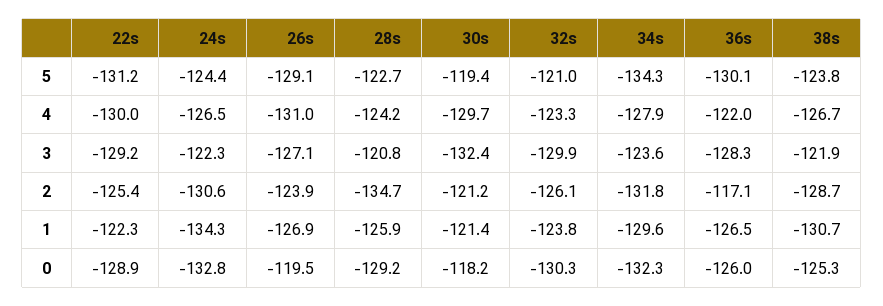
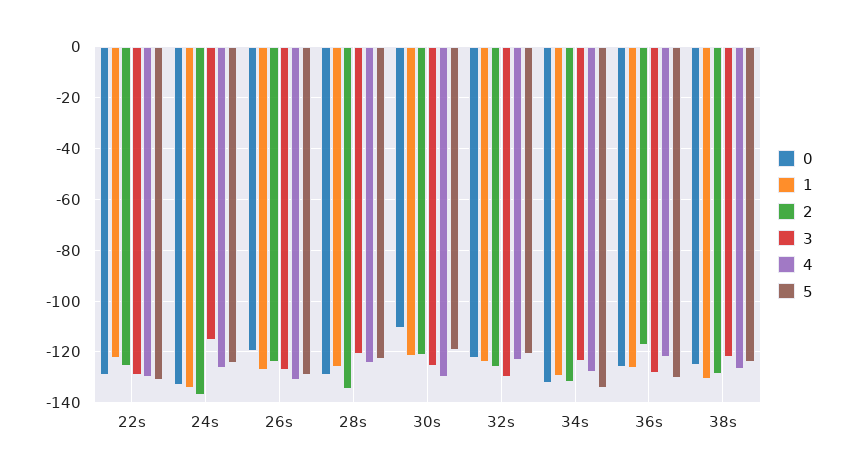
  {
    "5": {
      "22s": -131.2,
      "24s": -124.4,
      "26s": -129.1,
      "28s": -122.7,
      "30s": -119.4,
      "32s": -121,
      "34s": -134.3,
      "36s": -130.1,
      "38s": -123.8
    },
    "4": {
      "22s": -130,
      "24s": -126.5,
      "26s": -131,
      "28s": -124.2,
      "30s": -129.7,
      "32s": -123.3,
      "34s": -127.9,
      "36s": -122,
      "38s": -126.7
    },
    "3": {
      "22s": -129.2,
-     "24s": -122.3,
+     "24s": -115,
      "26s": -127.1,
      "28s": -120.8,
-     "30s": -132.4,
+     "30s": -125,
      "32s": -129.9,
      "34s": -123.6,
      "36s": -128.3,
      "38s": -121.9
    },
    "2": {
      "22s": -125.4,
-     "24s": -130.6,
+     "24s": -137.5,
      "26s": -123.9,
      "28s": -134.7,
      "30s": -121.2,
      "32s": -126.1,
      "34s": -131.8,
      "36s": -117.1,
      "38s": -128.7
    },
    "1": {
      "22s": -122.3,
      "24s": -134.3,
      "26s": -126.9,
      "28s": -125.9,
      "30s": -121.4,
      "32s": -123.8,
      "34s": -129.6,
      "36s": -126.5,
      "38s": -130.7
    },
    "0": {
      "22s": -128.9,
      "24s": -132.8,
      "26s": -119.5,
      "28s": -129.2,
-     "30s": -118.2,
+     "30s": -110,
-     "32s": -130.3,
+     "32s": -122.5,
      "34s": -132.3,
      "36s": -126,
      "38s": -125.3
    }
  }

